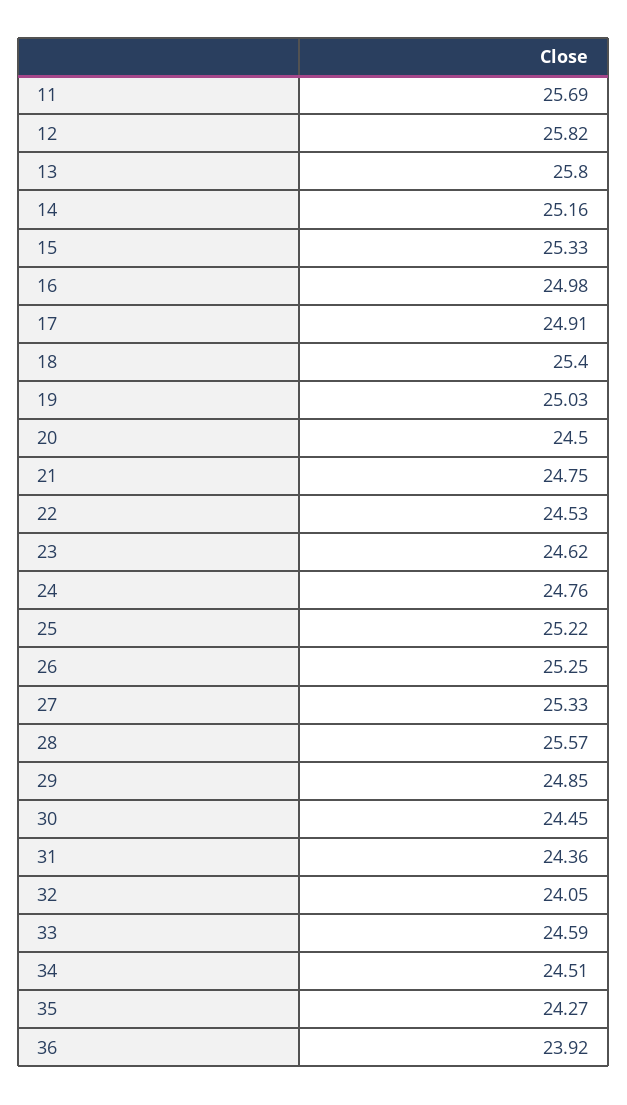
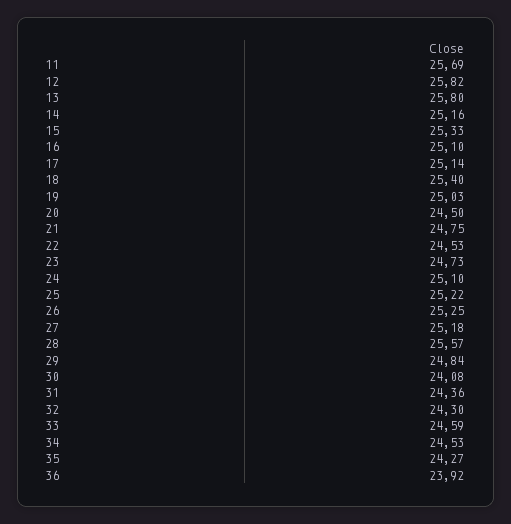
  {
    "11": 25.69,
    "12": 25.82,
    "13": 25.8,
    "14": 25.16,
    "15": 25.33,
-   "16": 24.98,
+   "16": 25.1,
-   "17": 24.91,
+   "17": 25.14,
    "18": 25.4,
    "19": 25.03,
    "20": 24.5,
    "21": 24.75,
    "22": 24.53,
-   "23": 24.62,
+   "23": 24.73,
-   "24": 24.76,
+   "24": 25.1,
    "25": 25.22,
    "26": 25.25,
-   "27": 25.33,
+   "27": 25.18,
    "28": 25.57,
-   "29": 24.85,
+   "29": 24.84,
-   "30": 24.45,
+   "30": 24.08,
    "31": 24.36,
-   "32": 24.05,
+   "32": 24.3,
    "33": 24.59,
-   "34": 24.51,
+   "34": 24.53,
    "35": 24.27,
    "36": 23.92
  }

